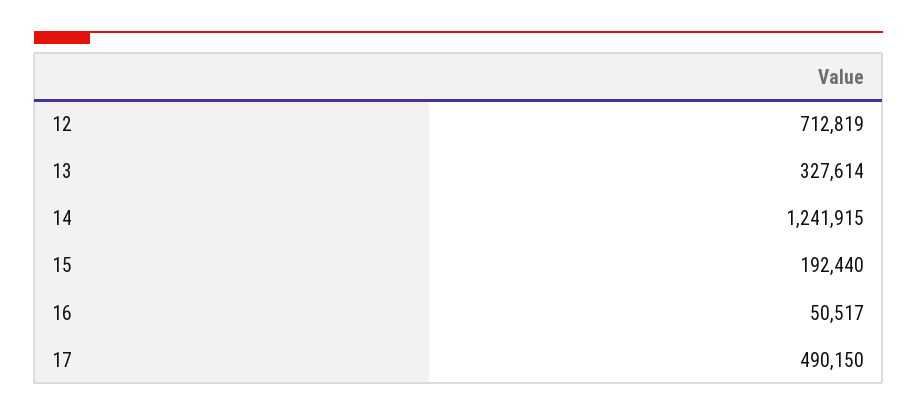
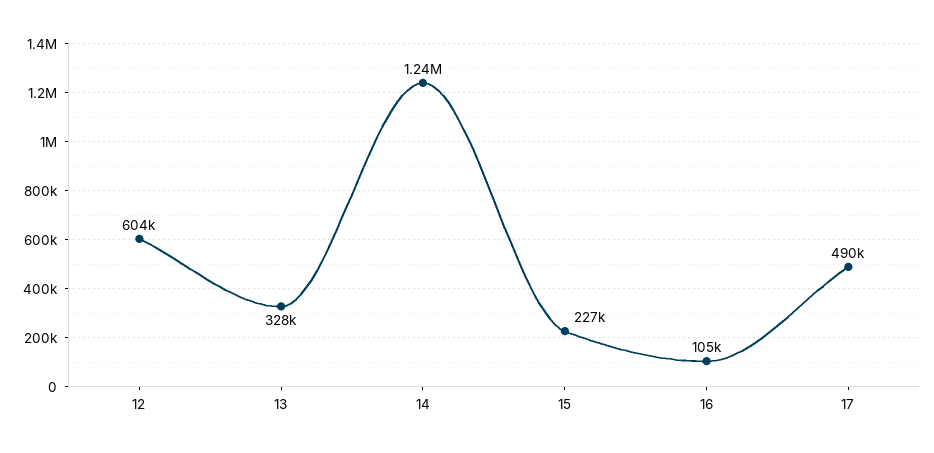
  {
-   "12": 712819,
+   "12": 604000,
    "13": 327614,
    "14": 1241915,
-   "15": 192440,
+   "15": 227000,
-   "16": 50517,
+   "16": 105000,
    "17": 490150
  }

